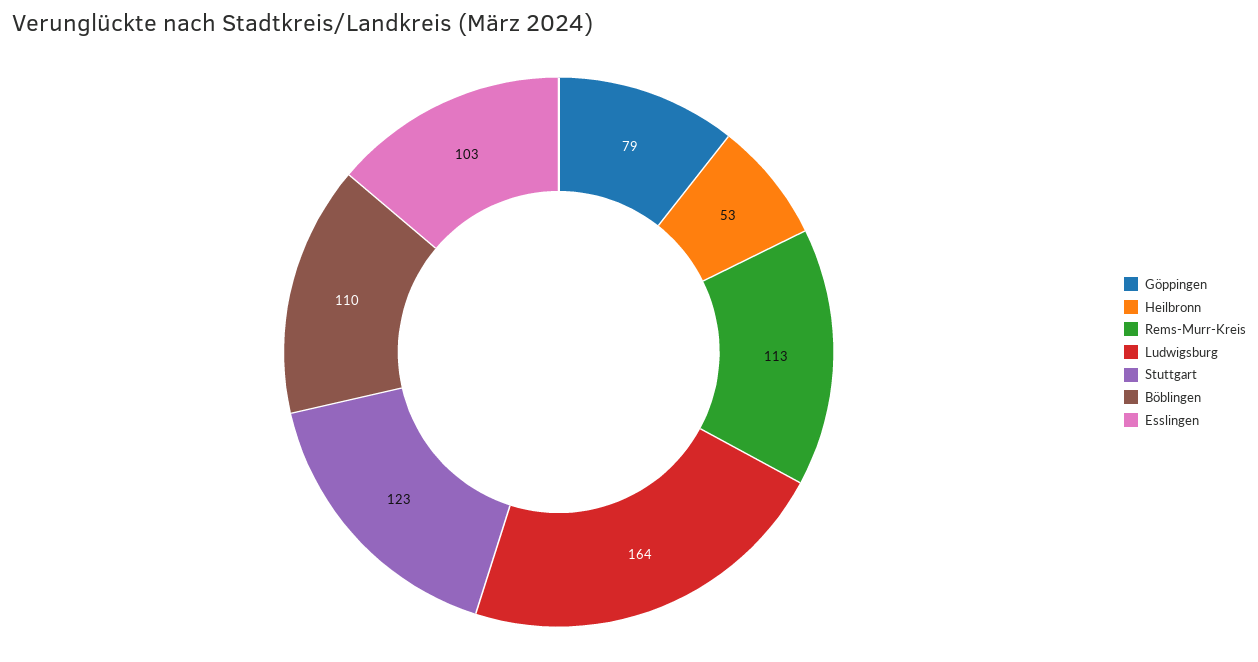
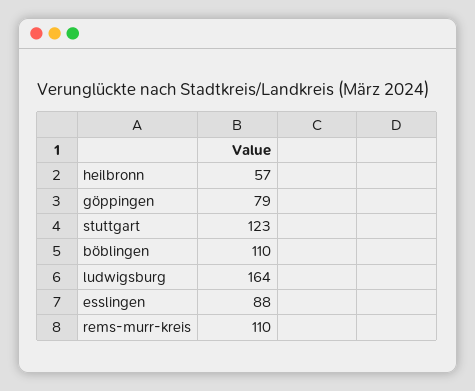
  {
    "Göppingen": 79,
-   "Heilbronn": 53,
+   "Heilbronn": 57,
-   "Rems-Murr-Kreis": 113,
+   "Rems-Murr-Kreis": 110,
    "Ludwigsburg": 164,
    "Stuttgart": 123,
    "Böblingen": 110,
-   "Esslingen": 103
+   "Esslingen": 88
  }

